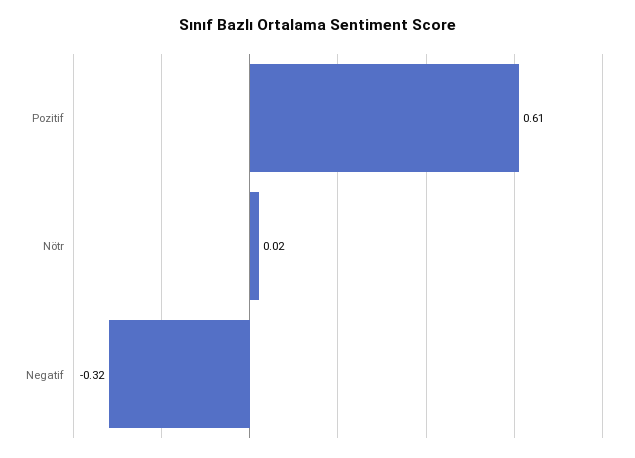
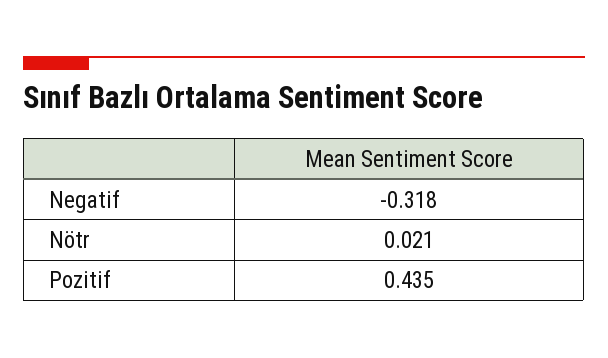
  {
-   "Pozitif": 0.61,
+   "Pozitif": 0.435,
    "Nötr": 0.021,
    "Negatif": -0.318
  }

